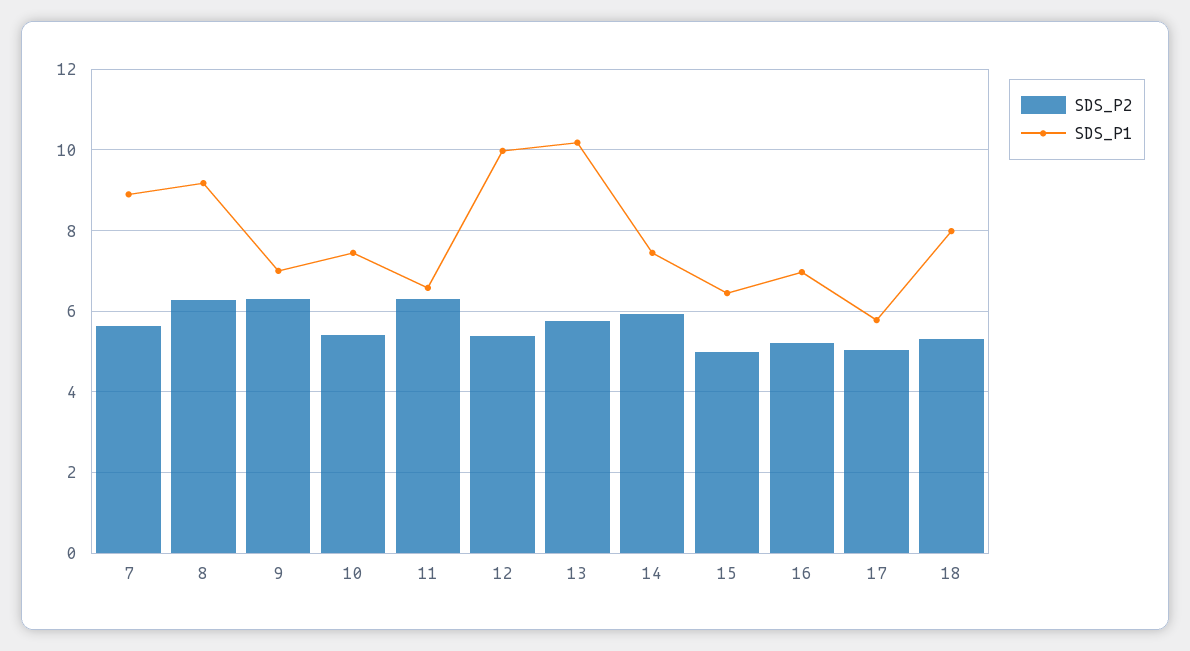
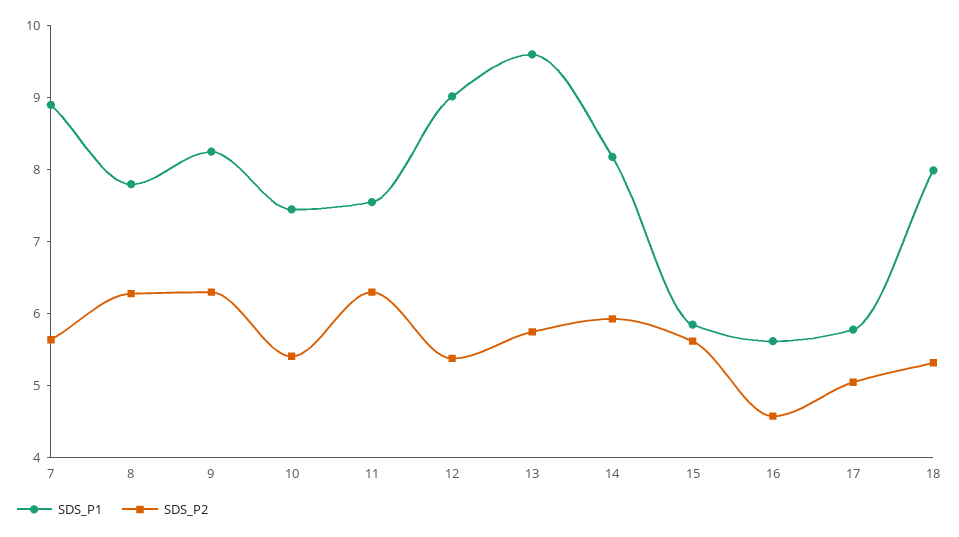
  {
    "SDS_P2": {
      "7": 5.6,
      "8": 6.2,
      "9": 6.4,
      "10": 5.4,
      "11": 6.4,
      "12": 5.4,
      "13": 5.8,
      "14": 6,
-     "15": 5,
+     "15": 5.6,
-     "16": 5.2,
+     "16": 4.6,
      "17": 5,
      "18": 5.4
    },
    "SDS_P1": {
      "7": 9,
-     "8": 9.2,
+     "8": 7.8,
-     "9": 7,
+     "9": 8.2,
      "10": 7.4,
-     "11": 6.6,
+     "11": 7.6,
-     "12": 10,
+     "12": 9,
-     "13": 10.2,
+     "13": 9.6,
-     "14": 7.4,
+     "14": 8.2,
-     "15": 6.4,
+     "15": 5.8,
-     "16": 7,
+     "16": 5.6,
      "17": 5.8,
      "18": 8
    }
  }

